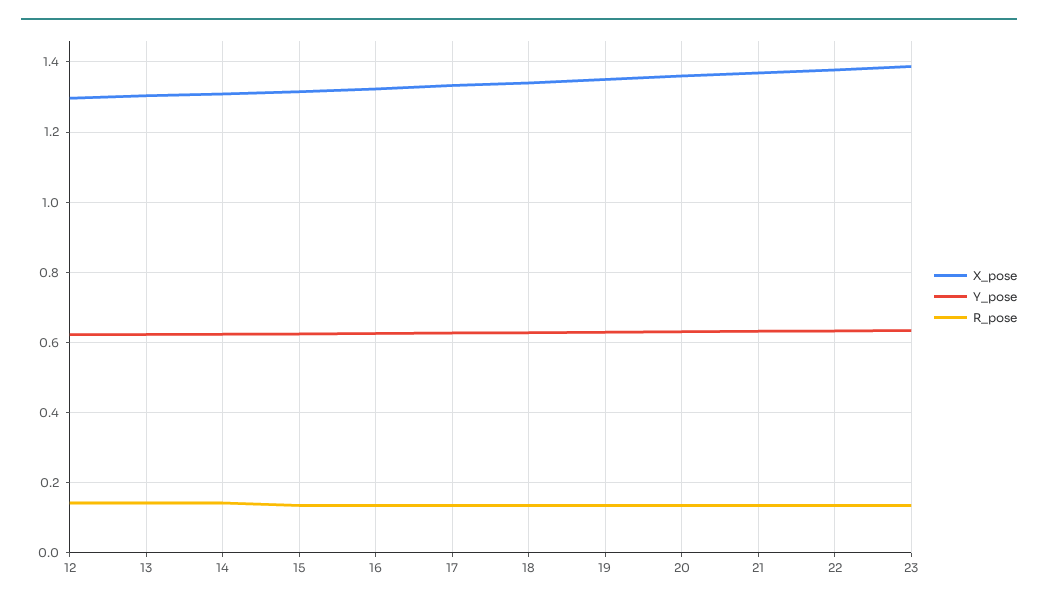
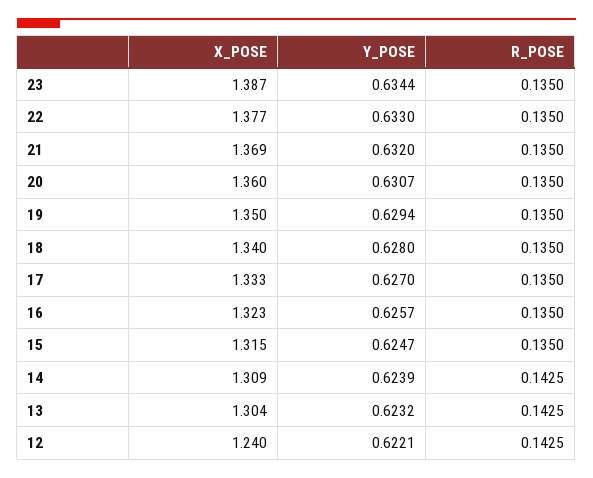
  {
    "X_pose": {
-     "12": 1.3,
+     "12": 1.24,
      "13": 1.304,
      "14": 1.309,
      "15": 1.315,
      "16": 1.323,
      "17": 1.333,
      "18": 1.34,
      "19": 1.35,
      "20": 1.36,
      "21": 1.369,
      "22": 1.377,
      "23": 1.387
    },
    "Y_pose": {
      "12": 0.6221,
      "13": 0.6232,
      "14": 0.6239,
      "15": 0.6247,
      "16": 0.6257,
      "17": 0.627,
      "18": 0.628,
      "19": 0.6294,
      "20": 0.6307,
      "21": 0.632,
      "22": 0.633,
      "23": 0.6344
    },
    "R_pose": {
      "12": 0.1425,
      "13": 0.1425,
      "14": 0.1425,
      "15": 0.135,
      "16": 0.135,
      "17": 0.135,
      "18": 0.135,
      "19": 0.135,
      "20": 0.135,
      "21": 0.135,
      "22": 0.135,
      "23": 0.135
    }
  }

